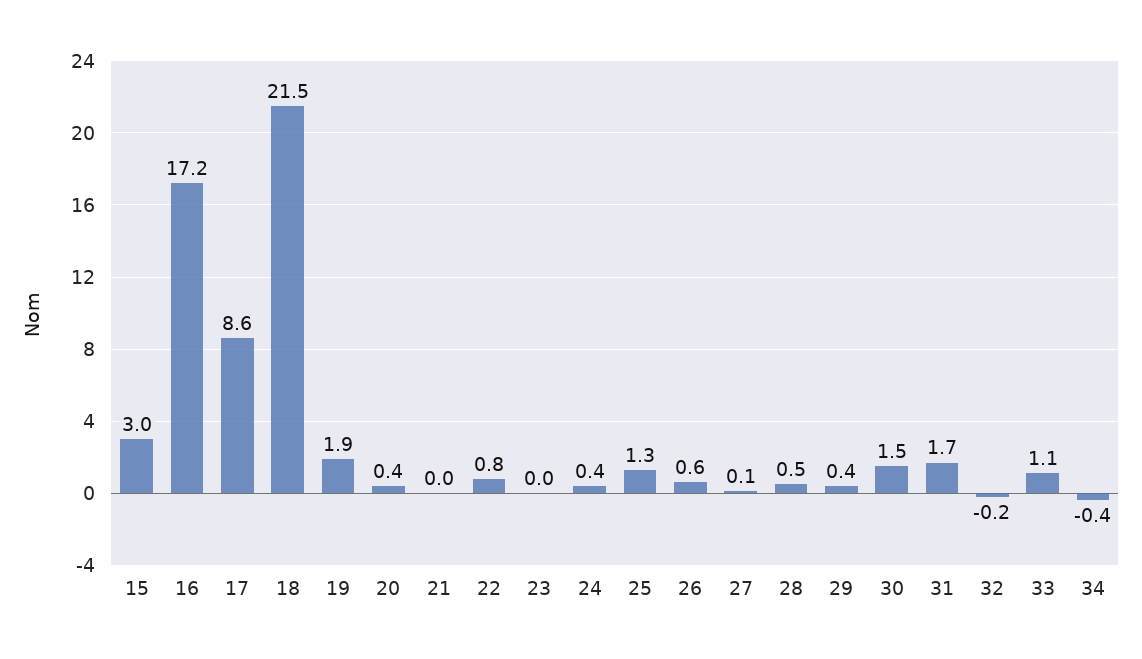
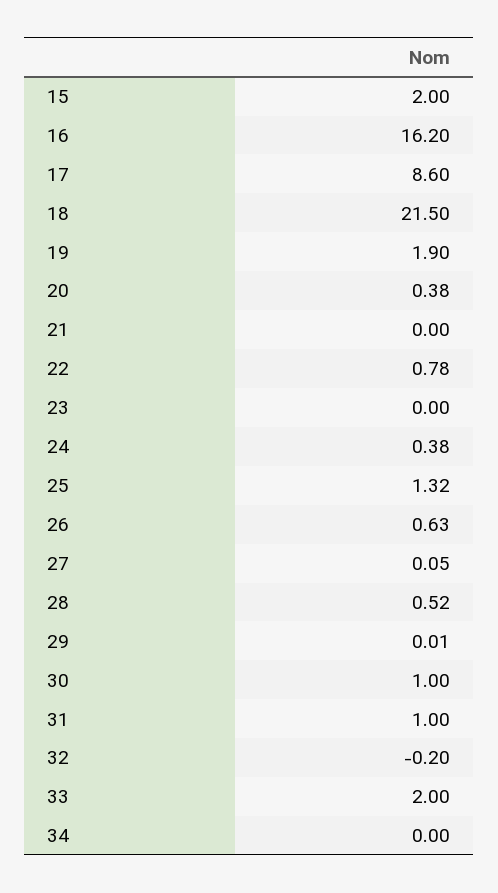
  {
-   "15": 3,
+   "15": 2,
-   "16": 17.2,
+   "16": 16.2,
    "17": 8.6,
    "18": 21.5,
    "19": 1.9,
    "20": 0.38,
    "21": 0,
    "22": 0.78,
    "23": 0,
    "24": 0.38,
    "25": 1.32,
    "26": 0.63,
    "27": 0.05,
    "28": 0.52,
-   "29": 0.4,
+   "29": 0.01,
-   "30": 1.5,
+   "30": 1,
-   "31": 1.7,
+   "31": 1,
    "32": -0.2,
-   "33": 1.1,
+   "33": 2,
-   "34": -0.4
+   "34": 0
  }

